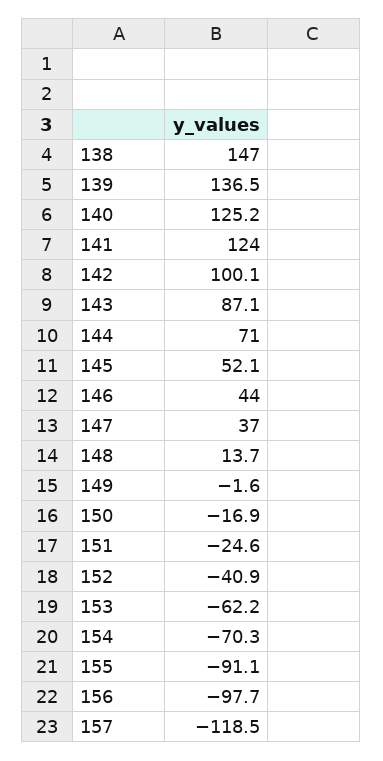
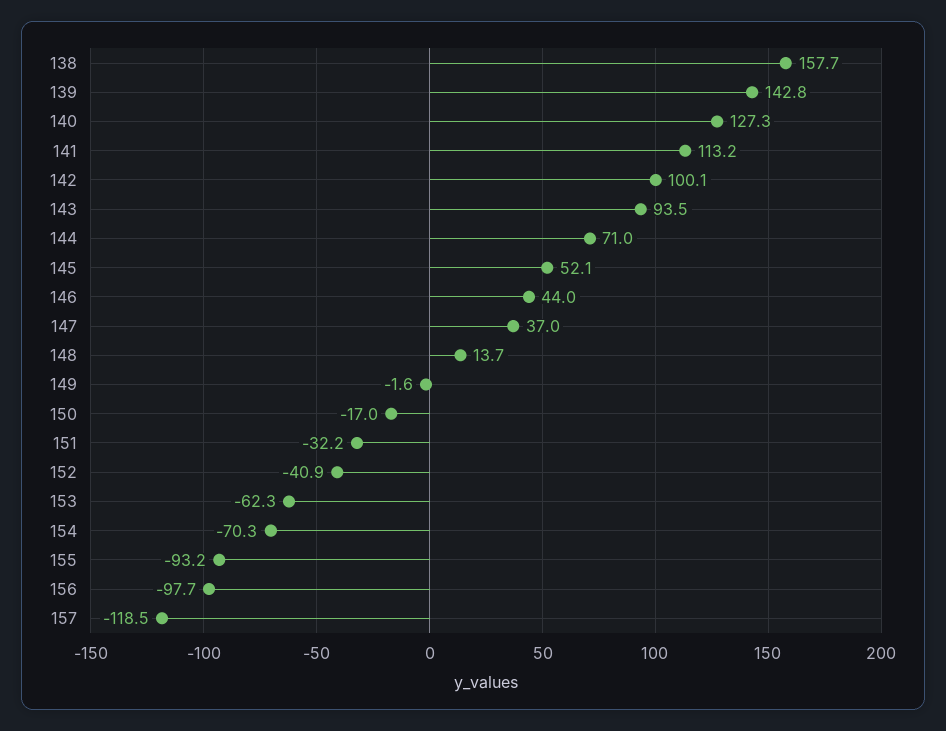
  {
-   "138": 147,
+   "138": 157.7,
-   "139": 136.5,
+   "139": 142.8,
-   "140": 125.2,
+   "140": 127.3,
-   "141": 124,
+   "141": 113.2,
    "142": 100.1,
-   "143": 87.1,
+   "143": 93.5,
    "144": 71,
    "145": 52.1,
    "146": 44,
    "147": 37,
    "148": 13.7,
    "149": -1.6,
-   "150": -16.9,
+   "150": -17,
-   "151": -24.6,
+   "151": -32.2,
    "152": -40.9,
-   "153": -62.2,
+   "153": -62.3,
    "154": -70.3,
-   "155": -91.1,
+   "155": -93.2,
    "156": -97.7,
    "157": -118.5
  }

